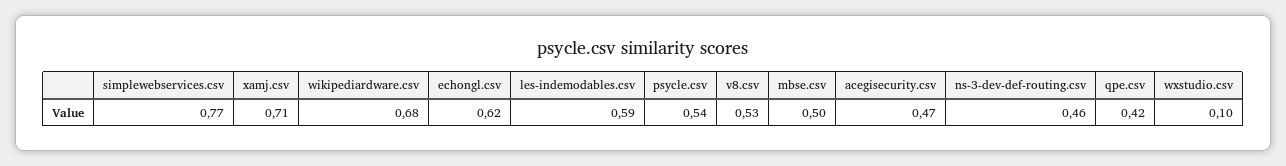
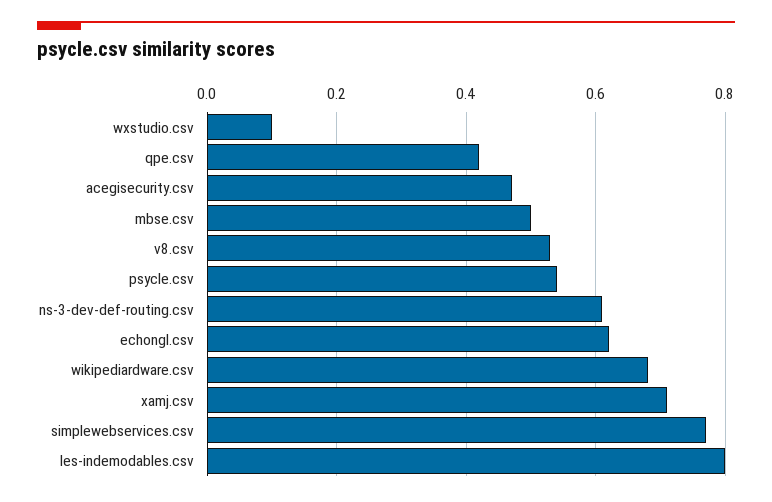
  {
    "simplewebservices.csv": 0.77,
    "xamj.csv": 0.71,
    "wikipediardware.csv": 0.68,
    "echongl.csv": 0.62,
-   "les-indemodables.csv": 0.59,
+   "les-indemodables.csv": 0.8,
    "psycle.csv": 0.54,
    "v8.csv": 0.53,
    "mbse.csv": 0.5,
    "acegisecurity.csv": 0.47,
-   "ns-3-dev-def-routing.csv": 0.46,
+   "ns-3-dev-def-routing.csv": 0.6,
    "qpe.csv": 0.42,
    "wxstudio.csv": 0.1
  }

